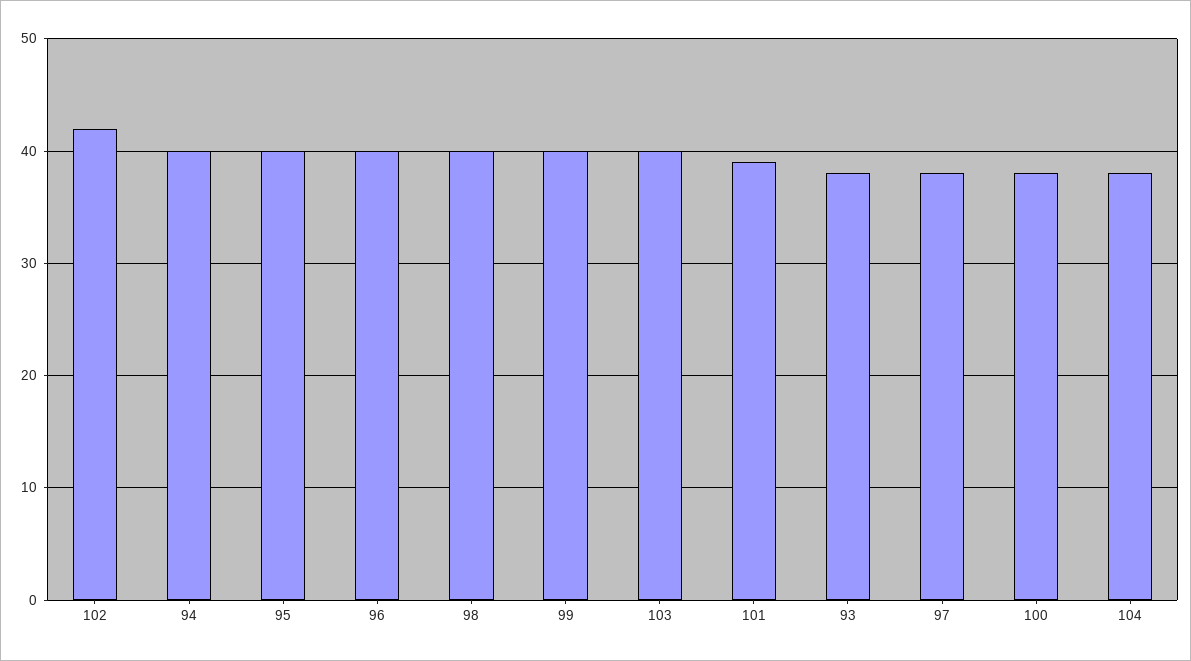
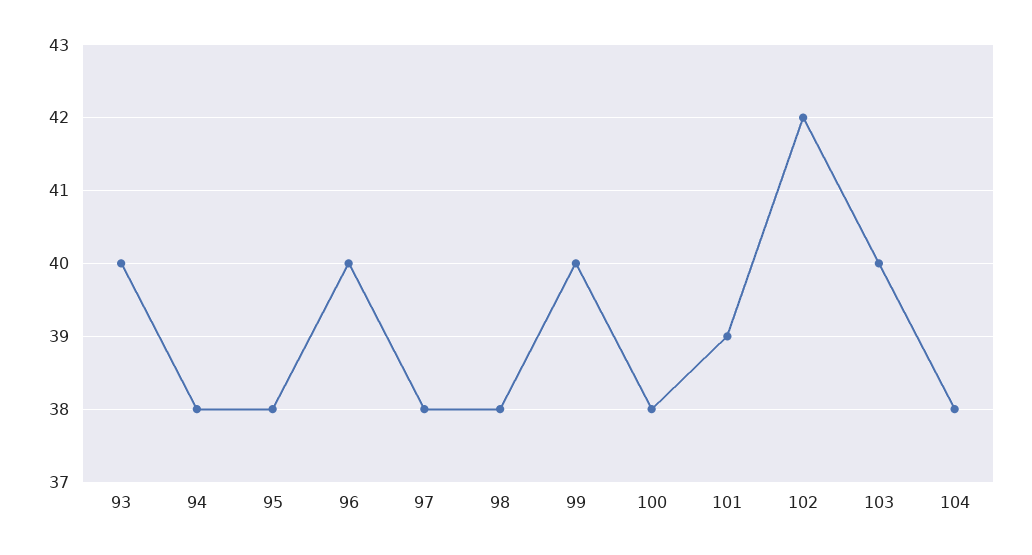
  {
    "102": 42,
-   "94": 40,
+   "94": 38,
-   "95": 40,
+   "95": 38,
    "96": 40,
-   "98": 40,
+   "98": 38,
    "99": 40,
    "103": 40,
    "101": 39,
-   "93": 38,
+   "93": 40,
    "97": 38,
    "100": 38,
    "104": 38
  }

